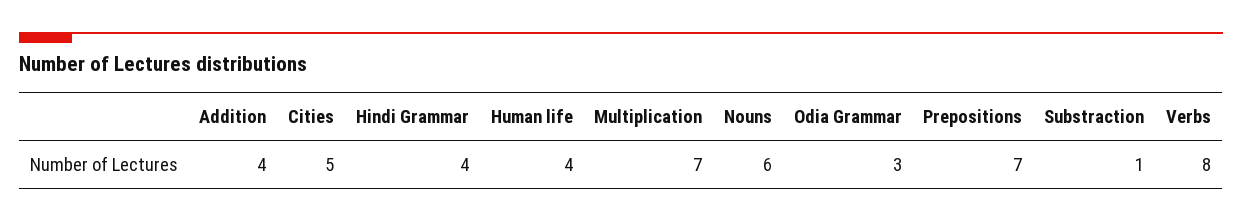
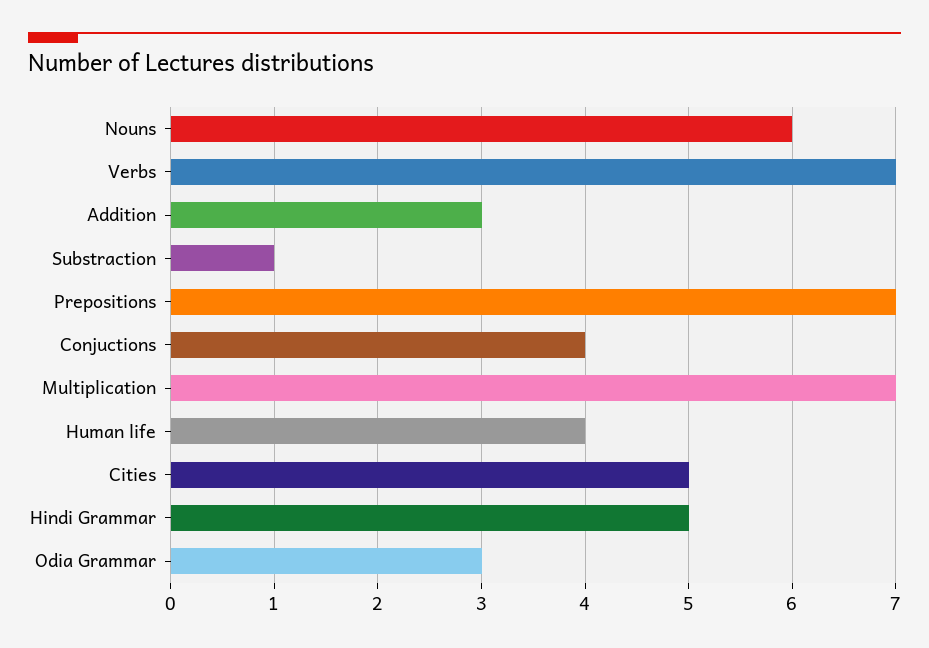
  {
-   "Addition": 4,
+   "Addition": 3,
    "Cities": 5,
-   "Hindi Grammar": 4,
+   "Hindi Grammar": 5,
    "Human life": 4,
    "Multiplication": 7,
    "Nouns": 6,
    "Odia Grammar": 3,
    "Prepositions": 7,
    "Substraction": 1,
-   "Verbs": 8
+   "Verbs": 7,
+   "Conjuctions": 4
  }

